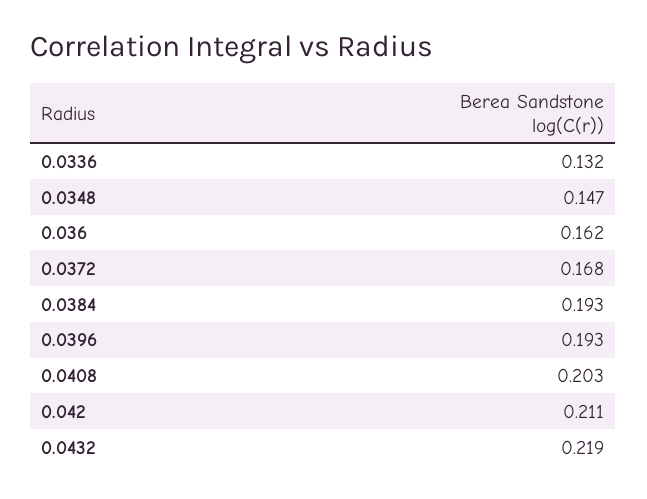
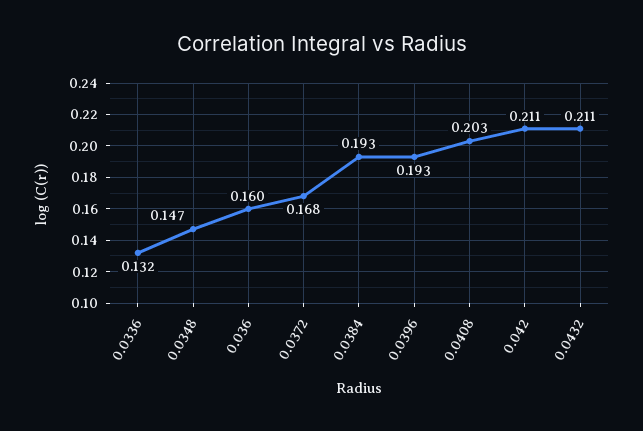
  {
    "0.0336": 0.132,
    "0.0348": 0.147,
-   "0.036": 0.162,
+   "0.036": 0.16,
    "0.0372": 0.168,
    "0.0384": 0.193,
    "0.0396": 0.193,
    "0.0408": 0.203,
    "0.042": 0.211,
-   "0.0432": 0.219
+   "0.0432": 0.211
  }

